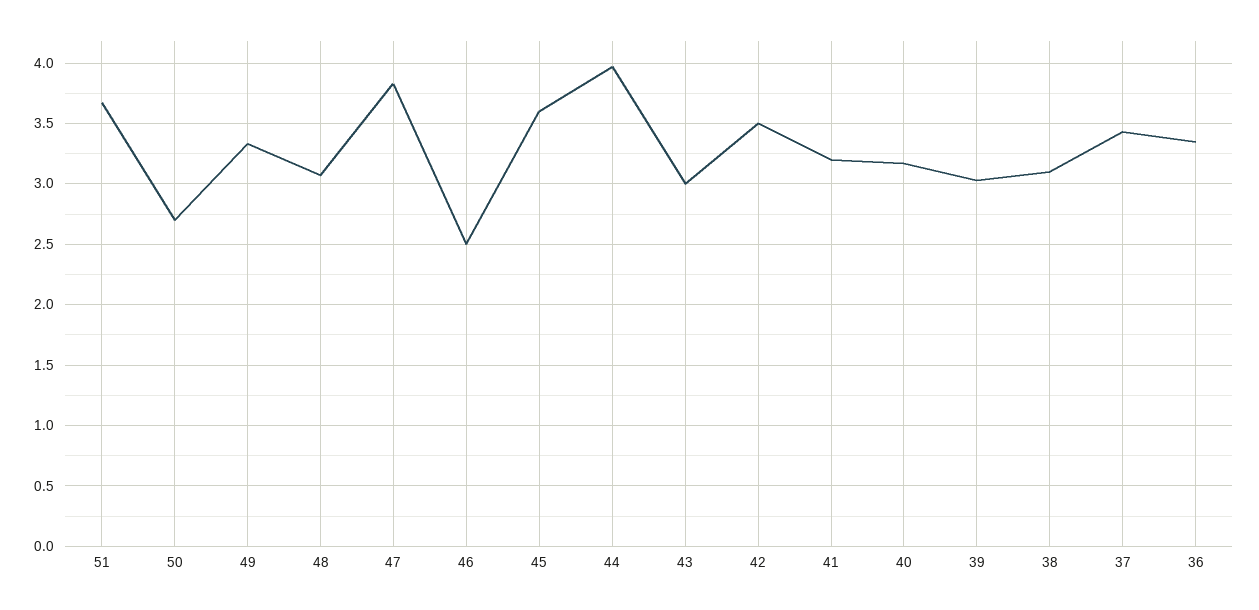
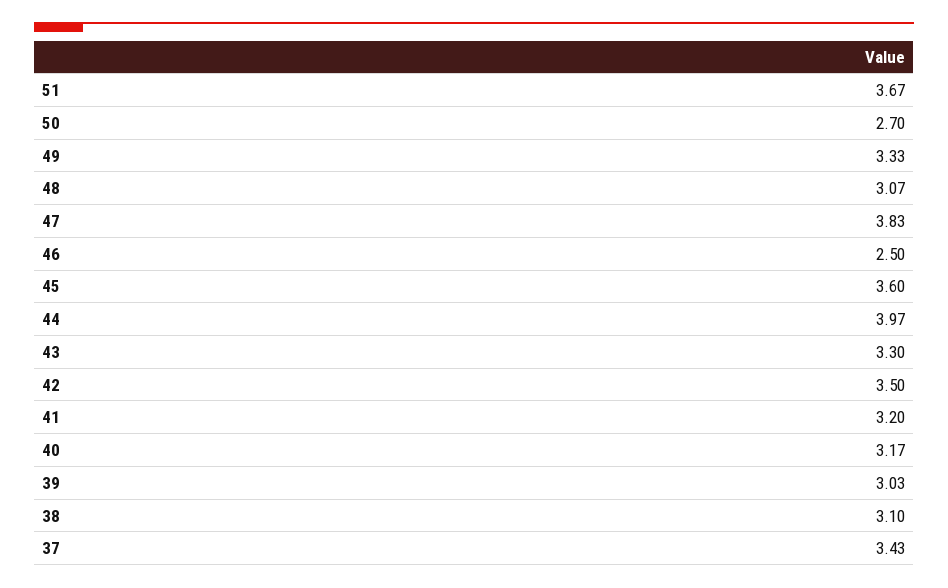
  {
    "51": 3.67,
    "50": 2.7,
    "49": 3.33,
    "48": 3.07,
    "47": 3.83,
    "46": 2.5,
    "45": 3.6,
    "44": 3.97,
-   "43": 3,
+   "43": 3.3,
    "42": 3.5,
    "41": 3.2,
    "40": 3.17,
    "39": 3.03,
    "38": 3.1,
-   "37": 3.43,
+   "37": 3.43
-   "36": 3.35
  }

